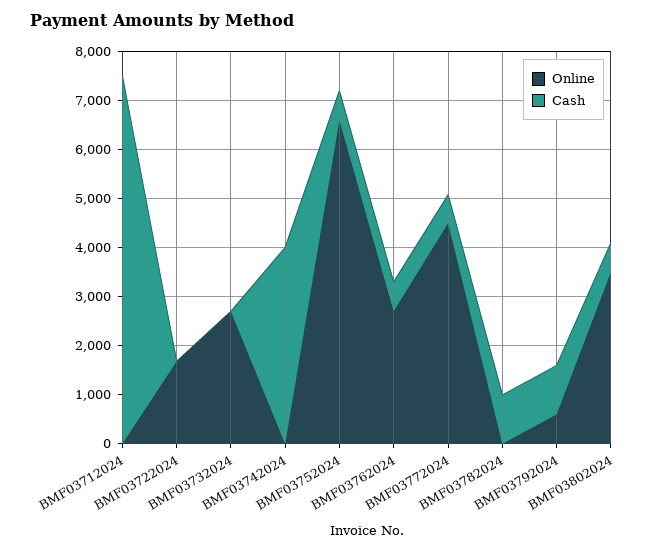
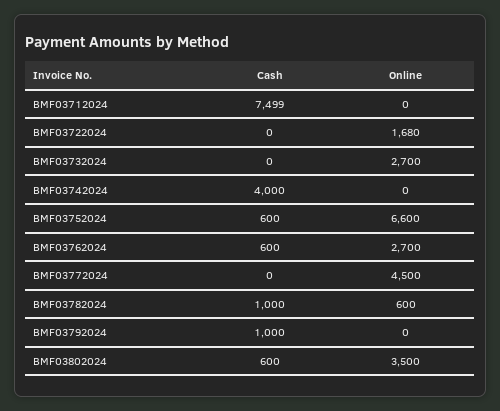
  {
    "Online": {
      "BMF03712024": 0,
      "BMF03722024": 1680,
      "BMF03732024": 2700,
      "BMF03742024": 0,
      "BMF03752024": 6600,
      "BMF03762024": 2700,
      "BMF03772024": 4500,
-     "BMF03782024": 0,
+     "BMF03782024": 600,
-     "BMF03792024": 600,
+     "BMF03792024": 0,
      "BMF03802024": 3500
    },
    "Cash": {
      "BMF03712024": 7499,
      "BMF03722024": 0,
      "BMF03732024": 0,
      "BMF03742024": 4000,
      "BMF03752024": 600,
      "BMF03762024": 600,
-     "BMF03772024": 600,
+     "BMF03772024": 0,
      "BMF03782024": 1000,
      "BMF03792024": 1000,
      "BMF03802024": 600
    }
  }

